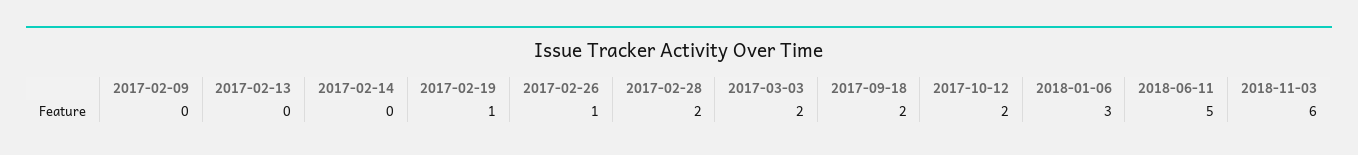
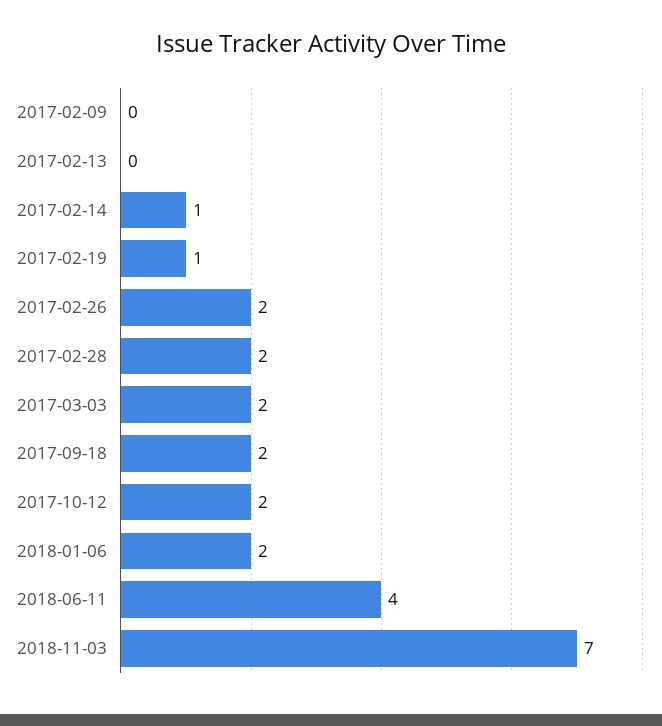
  {
    "2017-02-09": 0,
    "2017-02-13": 0,
-   "2017-02-14": 0,
+   "2017-02-14": 1,
    "2017-02-19": 1,
-   "2017-02-26": 1,
+   "2017-02-26": 2,
    "2017-02-28": 2,
    "2017-03-03": 2,
    "2017-09-18": 2,
    "2017-10-12": 2,
-   "2018-01-06": 3,
+   "2018-01-06": 2,
-   "2018-06-11": 5,
+   "2018-06-11": 4,
-   "2018-11-03": 6
+   "2018-11-03": 7
  }

